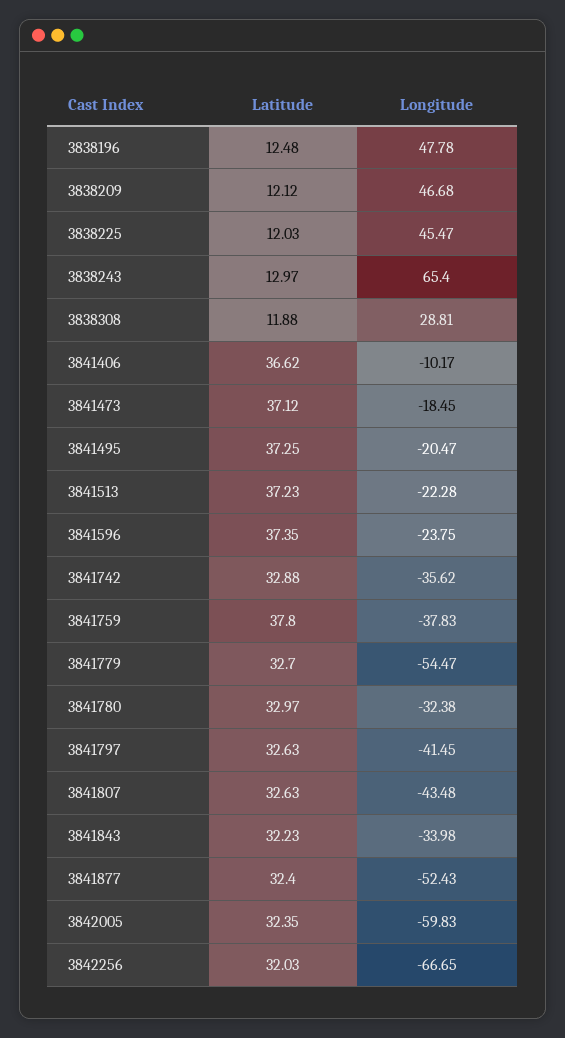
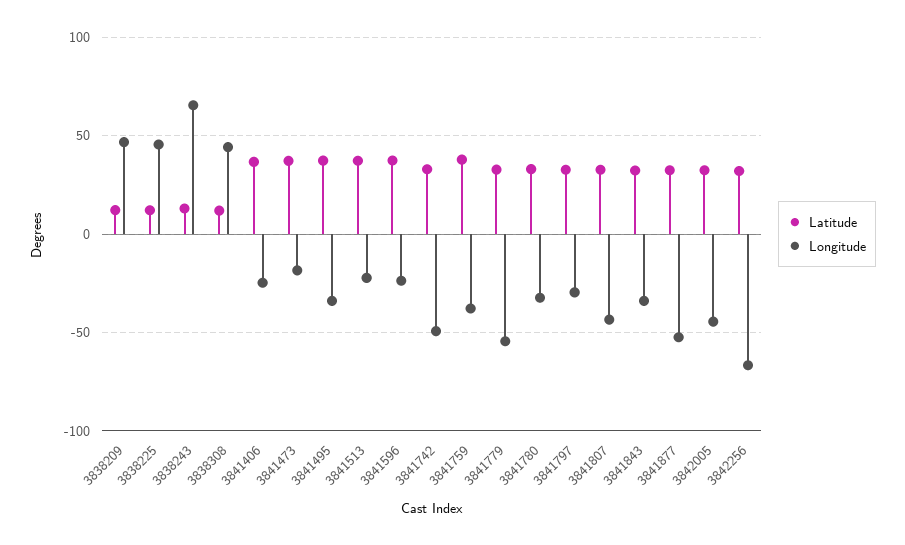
  {
    "Latitude": {
-     "3838196": 12.48,
      "3838209": 12.12,
      "3838225": 12.03,
      "3838243": 12.97,
      "3838308": 11.88,
      "3841406": 36.62,
      "3841473": 37.12,
      "3841495": 37.25,
      "3841513": 37.23,
      "3841596": 37.35,
      "3841742": 32.88,
      "3841759": 37.8,
      "3841779": 32.7,
      "3841780": 32.97,
      "3841797": 32.63,
      "3841807": 32.63,
      "3841843": 32.23,
      "3841877": 32.4,
      "3842005": 32.35,
      "3842256": 32.03
    },
    "Longitude": {
-     "3838196": 47.78,
      "3838209": 46.68,
      "3838225": 45.47,
      "3838243": 65.4,
-     "3838308": 28.81,
+     "3838308": 45,
-     "3841406": -10.17,
+     "3841406": -25,
      "3841473": -18.45,
-     "3841495": -20.47,
+     "3841495": -35,
      "3841513": -22.28,
      "3841596": -23.75,
-     "3841742": -35.62,
+     "3841742": -50,
      "3841759": -37.83,
      "3841779": -54.47,
      "3841780": -32.38,
-     "3841797": -41.45,
+     "3841797": -30,
      "3841807": -43.48,
      "3841843": -33.98,
      "3841877": -52.43,
-     "3842005": -59.83,
+     "3842005": -45,
      "3842256": -66.65
    }
  }

